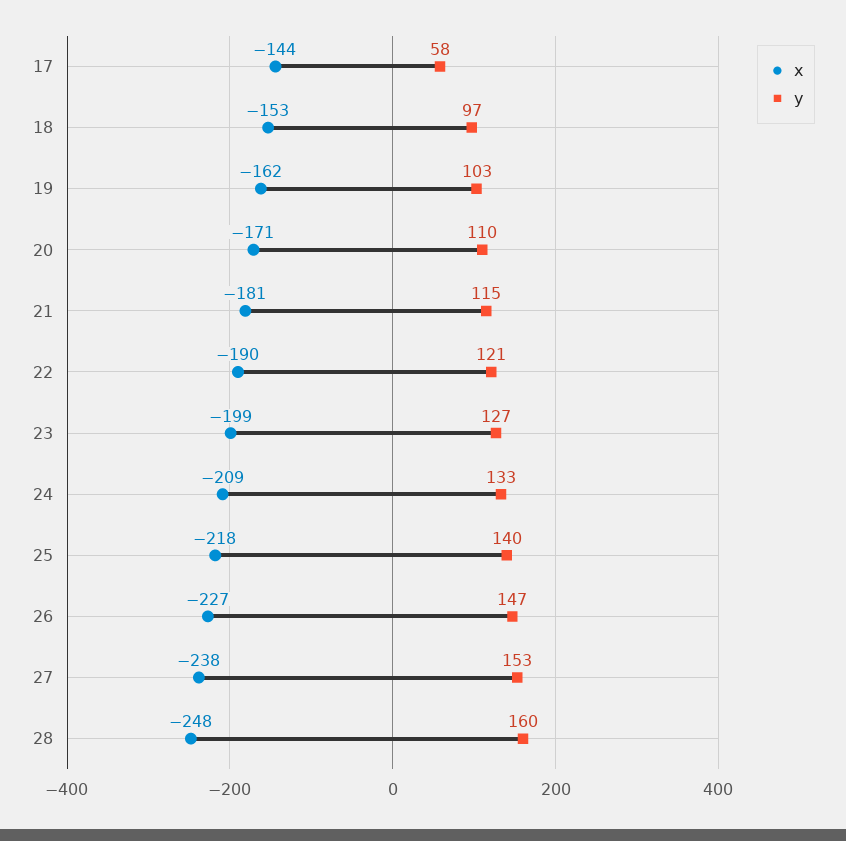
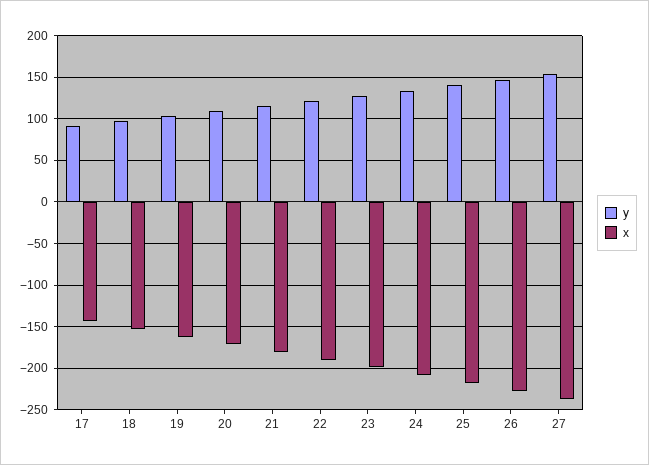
  {
    "x": {
      "17": -144,
      "18": -153,
      "19": -162,
      "20": -171,
      "21": -181,
      "22": -190,
      "23": -199,
      "24": -209,
      "25": -218,
      "26": -227,
-     "27": -238,
+     "27": -238
-     "28": -248
    },
    "y": {
-     "17": 58,
+     "17": 90,
      "18": 97,
      "19": 103,
      "20": 110,
      "21": 115,
      "22": 121,
      "23": 127,
      "24": 133,
      "25": 140,
      "26": 147,
-     "27": 153,
+     "27": 153
-     "28": 160
    }
  }

